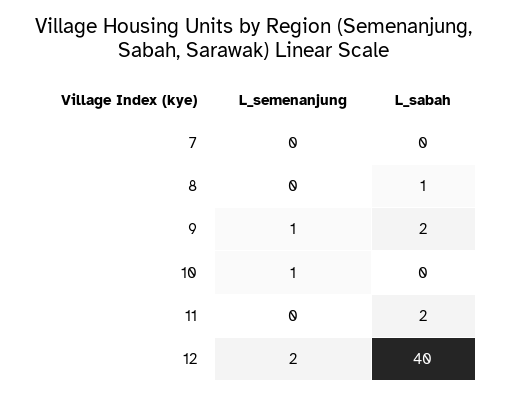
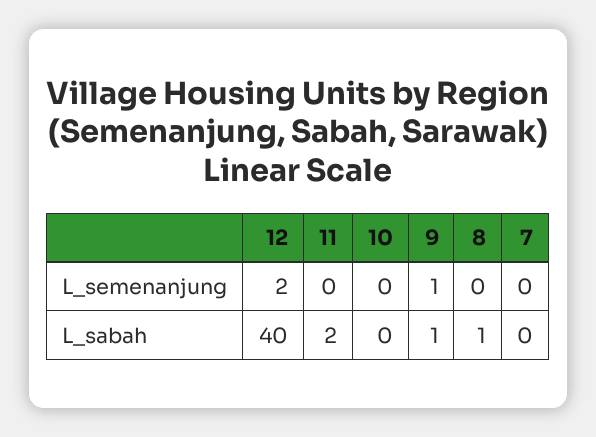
  {
    "L_semenanjung": {
      "7": 0,
      "8": 0,
      "9": 1,
-     "10": 1,
+     "10": 0,
      "11": 0,
      "12": 2
    },
    "L_sabah": {
      "7": 0,
      "8": 1,
-     "9": 2,
+     "9": 1,
      "10": 0,
      "11": 2,
      "12": 40
    }
  }

